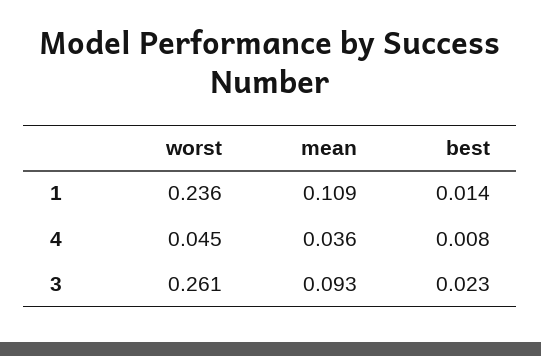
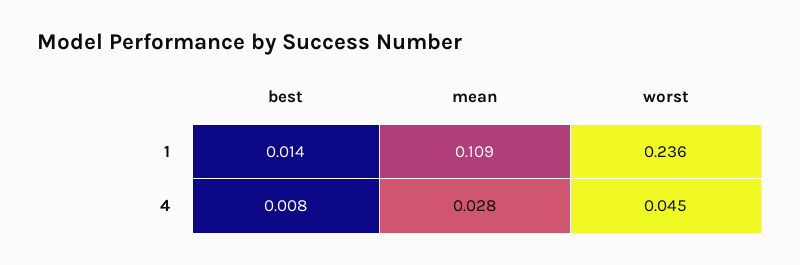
  {
    "worst": {
      "1": 0.236,
-     "4": 0.045,
+     "4": 0.045
-     "3": 0.261
    },
    "mean": {
      "1": 0.109,
-     "4": 0.036,
+     "4": 0.028
-     "3": 0.093
    },
    "best": {
      "1": 0.014,
-     "4": 0.008,
+     "4": 0.008
-     "3": 0.023
    }
  }

